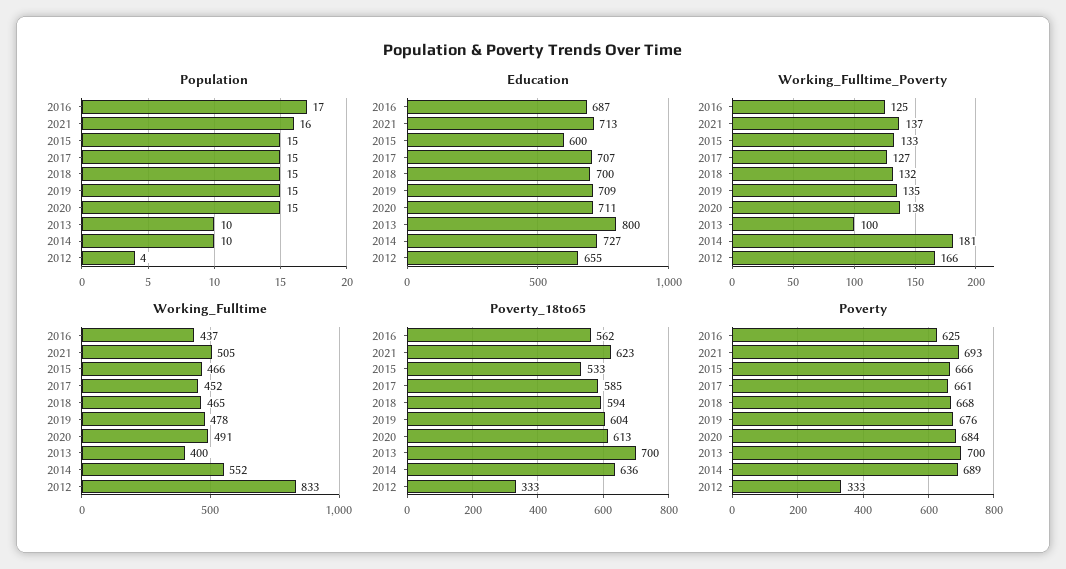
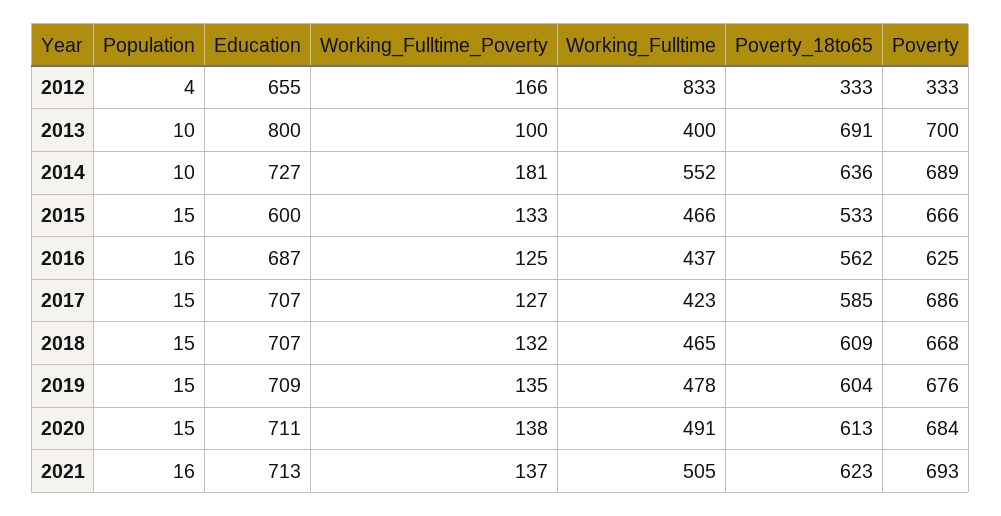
  {
    "Population": {
-     "2016": 17,
+     "2016": 16,
      "2021": 16,
      "2015": 15,
      "2017": 15,
      "2018": 15,
      "2019": 15,
      "2020": 15,
      "2013": 10,
      "2014": 10,
      "2012": 4
    },
    "Education": {
      "2016": 687,
      "2021": 713,
      "2015": 600,
      "2017": 707,
-     "2018": 700,
+     "2018": 707,
      "2019": 709,
      "2020": 711,
      "2013": 800,
      "2014": 727,
      "2012": 655
    },
    "Working_Fulltime_Poverty": {
      "2016": 125,
      "2021": 137,
      "2015": 133,
      "2017": 127,
      "2018": 132,
      "2019": 135,
      "2020": 138,
      "2013": 100,
      "2014": 181,
      "2012": 166
    },
    "Working_Fulltime": {
      "2016": 437,
      "2021": 505,
      "2015": 466,
-     "2017": 452,
+     "2017": 423,
      "2018": 465,
      "2019": 478,
      "2020": 491,
      "2013": 400,
      "2014": 552,
      "2012": 833
    },
    "Poverty_18to65": {
      "2016": 562,
      "2021": 623,
      "2015": 533,
      "2017": 585,
-     "2018": 594,
+     "2018": 609,
      "2019": 604,
      "2020": 613,
-     "2013": 700,
+     "2013": 691,
      "2014": 636,
      "2012": 333
    },
    "Poverty": {
      "2016": 625,
      "2021": 693,
      "2015": 666,
-     "2017": 661,
+     "2017": 686,
      "2018": 668,
      "2019": 676,
      "2020": 684,
      "2013": 700,
      "2014": 689,
      "2012": 333
    }
  }

